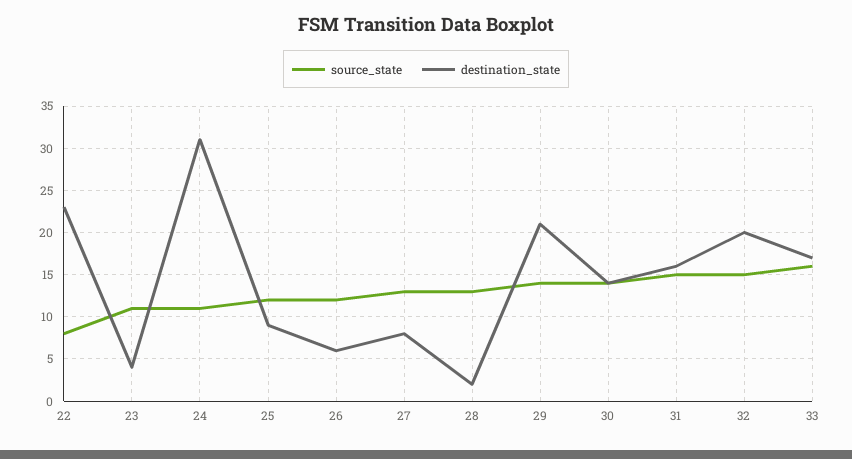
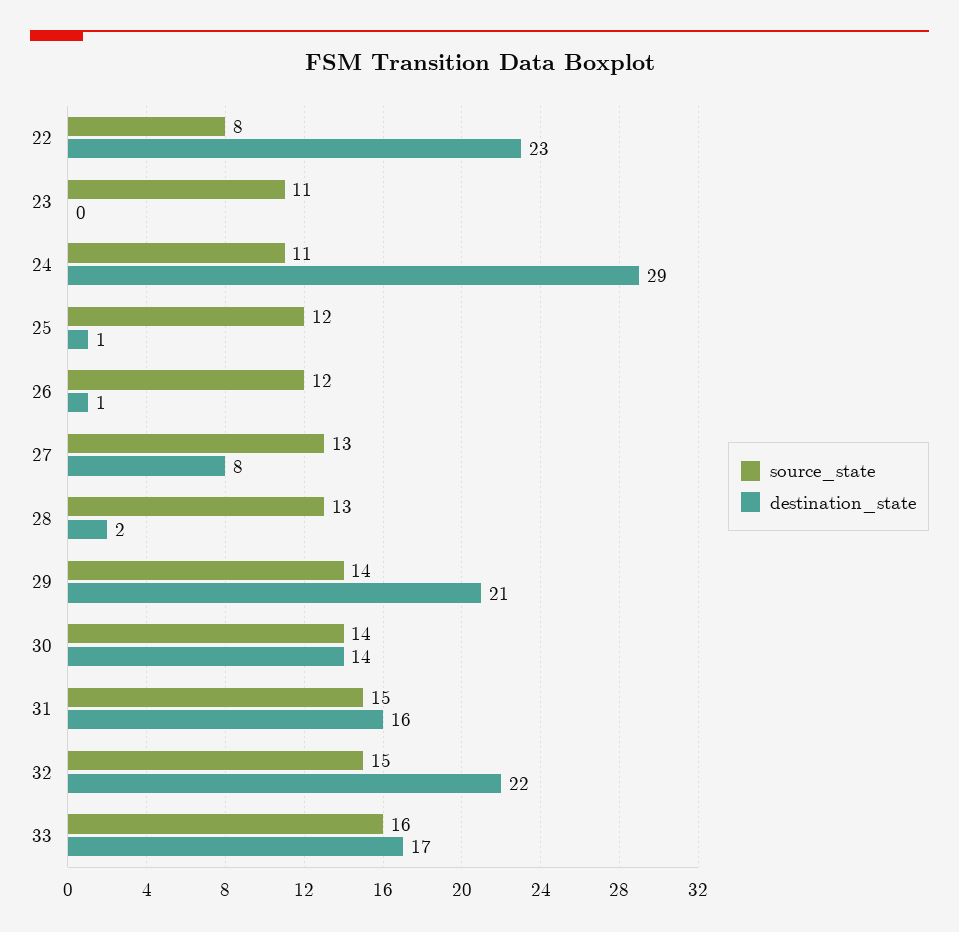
  {
    "source_state": {
      "22": 8,
      "23": 11,
      "24": 11,
      "25": 12,
      "26": 12,
      "27": 13,
      "28": 13,
      "29": 14,
      "30": 14,
      "31": 15,
      "32": 15,
      "33": 16
    },
    "destination_state": {
      "22": 23,
-     "23": 4,
+     "23": 0,
-     "24": 31,
+     "24": 29,
-     "25": 9,
+     "25": 1,
-     "26": 6,
+     "26": 1,
      "27": 8,
      "28": 2,
      "29": 21,
      "30": 14,
      "31": 16,
-     "32": 20,
+     "32": 22,
      "33": 17
    }
  }

